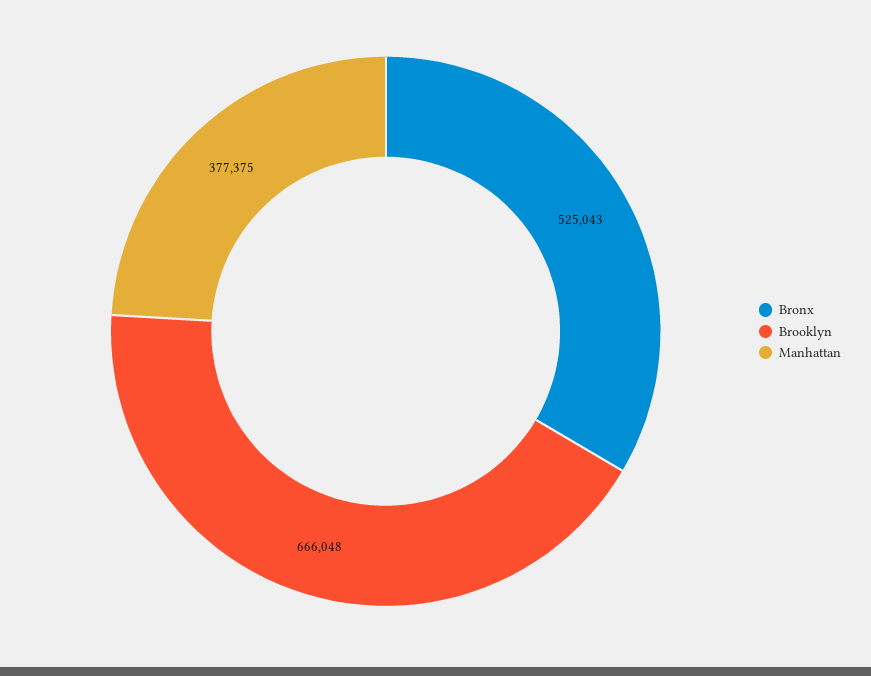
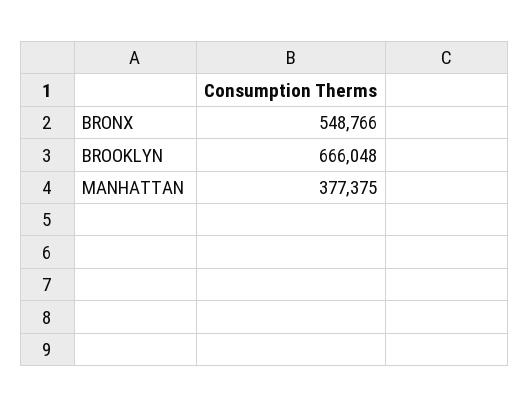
  {
-   "Bronx": 525043,
+   "Bronx": 548766,
    "Brooklyn": 666048,
    "Manhattan": 377375
  }

